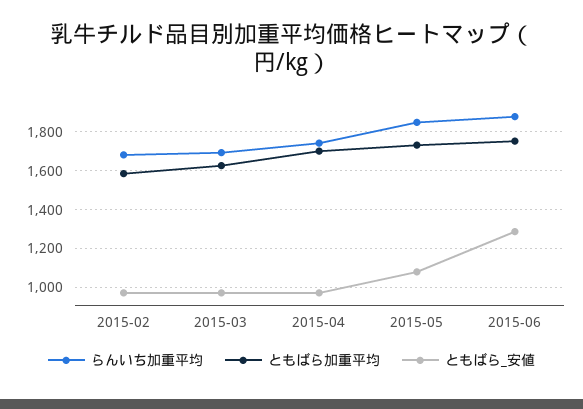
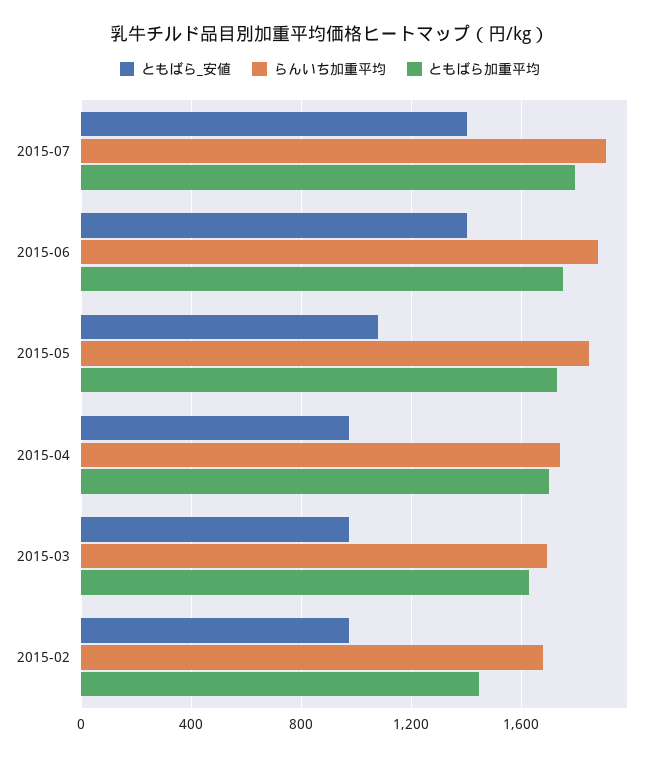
  {
    "らんいち加重平均": {
      "2015-02": 1700,
      "2015-03": 1700,
      "2015-04": 1750,
      "2015-05": 1850,
-     "2015-06": 1900
+     "2015-06": 1900,
+     "2015-07": 1900
    },
    "ともばら加重平均": {
-     "2015-02": 1600,
+     "2015-02": 1450,
      "2015-03": 1650,
      "2015-04": 1700,
      "2015-05": 1750,
-     "2015-06": 1750
+     "2015-06": 1750,
+     "2015-07": 1800
    },
    "ともばら_安値": {
      "2015-02": 950,
      "2015-03": 950,
      "2015-04": 950,
      "2015-05": 1100,
-     "2015-06": 1300
+     "2015-06": 1400,
+     "2015-07": 1400
    }
  }

